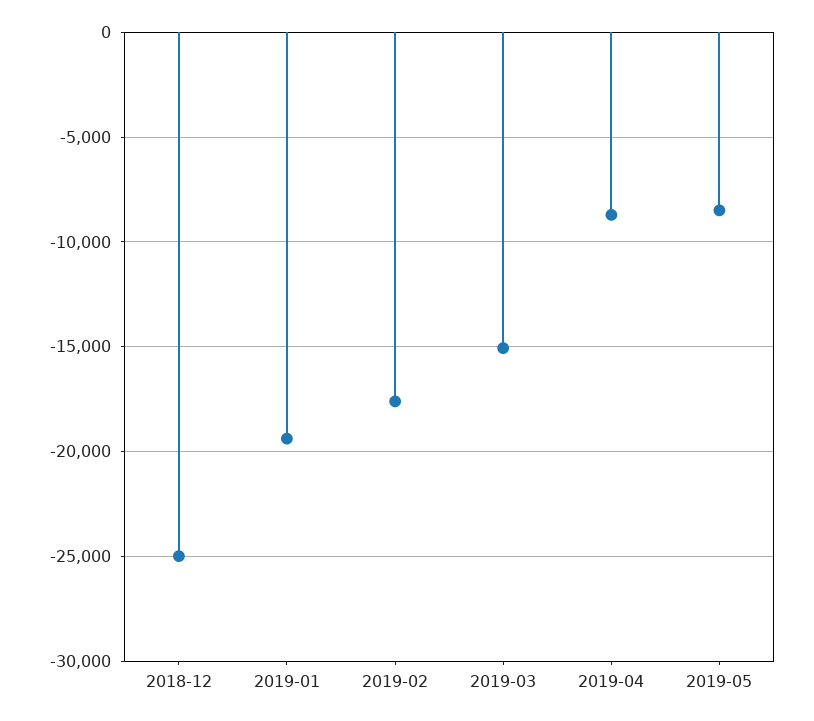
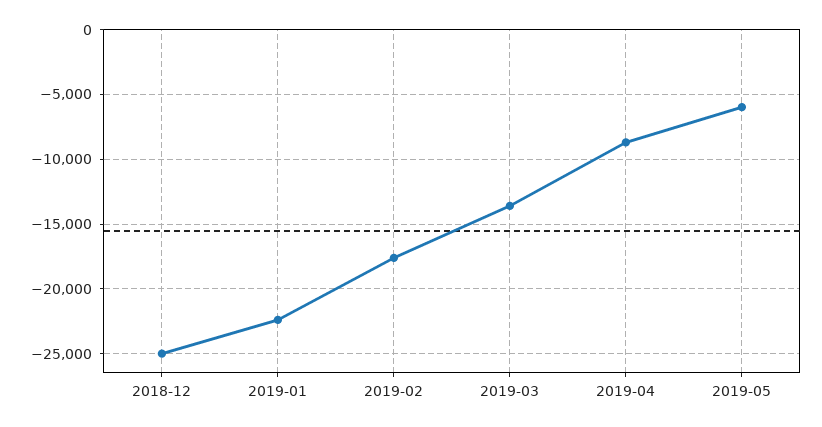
  {
    "2018-12": -25000,
-   "2019-01": -19500,
+   "2019-01": -22500,
    "2019-02": -17500,
-   "2019-03": -15000,
+   "2019-03": -13500,
    "2019-04": -8500,
-   "2019-05": -8500
+   "2019-05": -6000
  }

